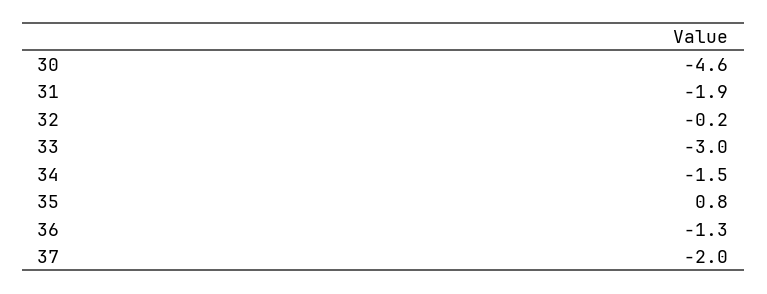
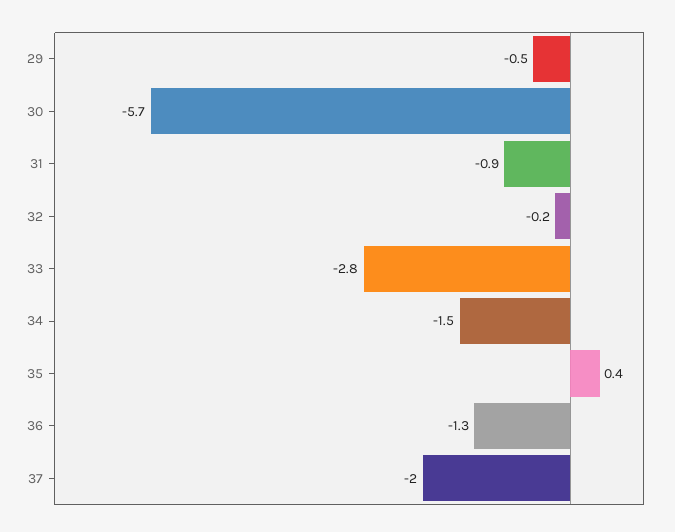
  {
-   "30": -4.6,
+   "30": -5.7,
-   "31": -1.9,
+   "31": -0.9,
    "32": -0.2,
-   "33": -3,
+   "33": -2.8,
    "34": -1.5,
-   "35": 0.8,
+   "35": 0.4,
    "36": -1.3,
-   "37": -2
+   "37": -2,
+   "29": -0.5
  }

